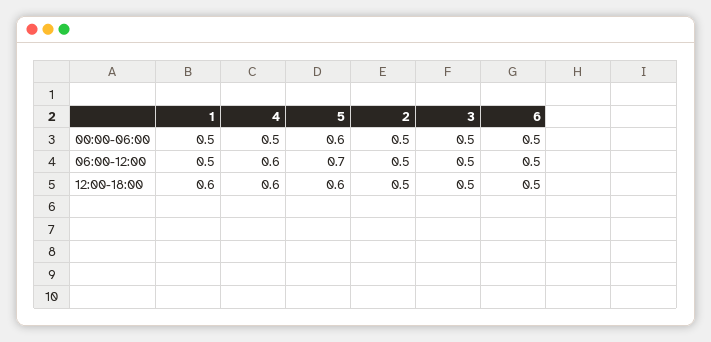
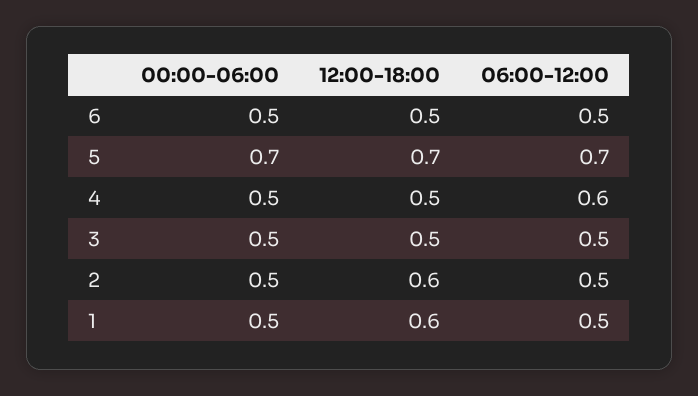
  {
    "1": {
      "00:00-06:00": 0.5,
      "06:00-12:00": 0.5,
      "12:00-18:00": 0.6
    },
    "4": {
      "00:00-06:00": 0.5,
      "06:00-12:00": 0.6,
-     "12:00-18:00": 0.6
+     "12:00-18:00": 0.5
    },
    "5": {
-     "00:00-06:00": 0.6,
+     "00:00-06:00": 0.7,
      "06:00-12:00": 0.7,
-     "12:00-18:00": 0.6
+     "12:00-18:00": 0.7
    },
    "2": {
      "00:00-06:00": 0.5,
      "06:00-12:00": 0.5,
-     "12:00-18:00": 0.5
+     "12:00-18:00": 0.6
    },
    "3": {
      "00:00-06:00": 0.5,
      "06:00-12:00": 0.5,
      "12:00-18:00": 0.5
    },
    "6": {
      "00:00-06:00": 0.5,
      "06:00-12:00": 0.5,
      "12:00-18:00": 0.5
    }
  }

